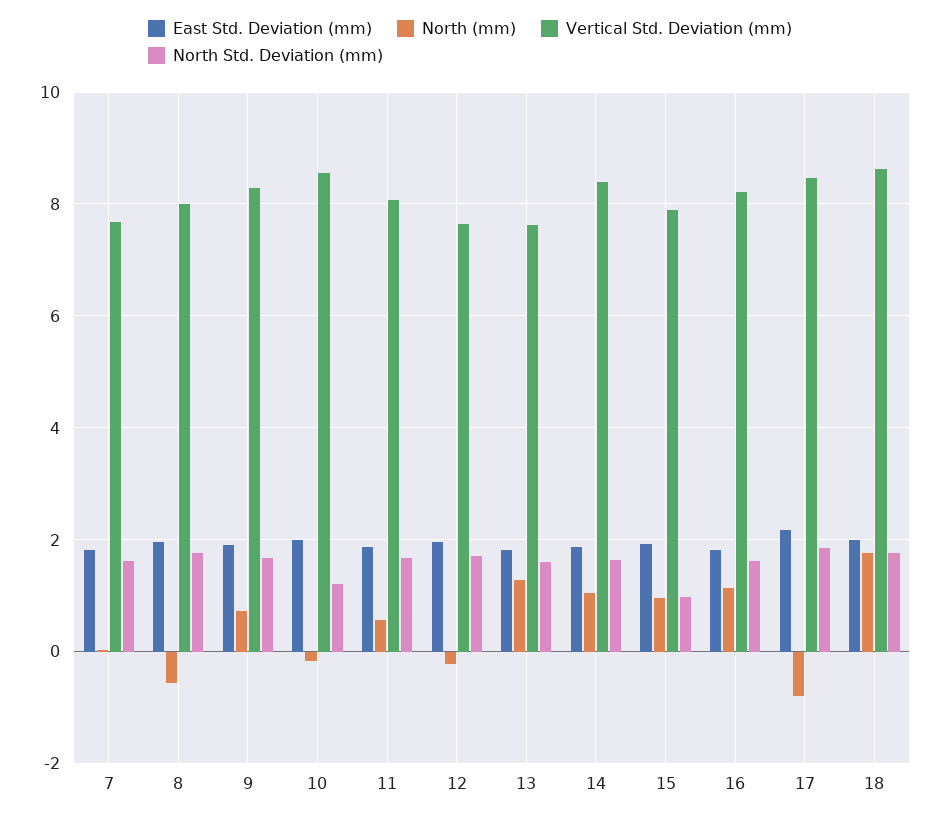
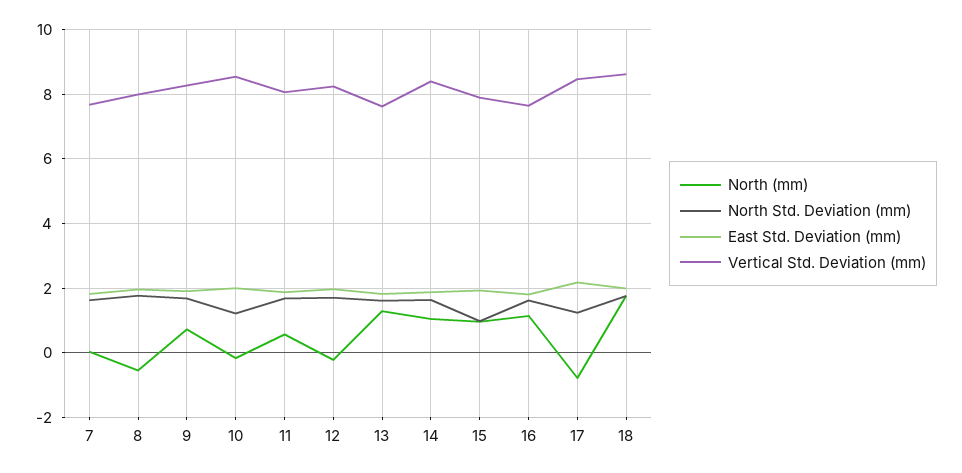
  {
    "East Std. Deviation (mm)": {
      "7": 1.8,
      "8": 2,
      "9": 2,
      "10": 2,
      "11": 1.8,
      "12": 2,
      "13": 1.8,
      "14": 1.8,
      "15": 2,
      "16": 1.8,
      "17": 2.2,
      "18": 2
    },
    "North (mm)": {
      "7": 0,
      "8": -0.6,
      "9": 0.8,
      "10": -0.2,
      "11": 0.6,
      "12": -0.2,
      "13": 1.2,
      "14": 1,
      "15": 1,
      "16": 1.2,
      "17": -0.8,
      "18": 1.8
    },
    "Vertical Std. Deviation (mm)": {
      "7": 7.6,
      "8": 8,
      "9": 8.2,
      "10": 8.6,
      "11": 8,
-     "12": 7.6,
+     "12": 8.2,
      "13": 7.6,
      "14": 8.4,
      "15": 8,
-     "16": 8.2,
+     "16": 7.6,
      "17": 8.4,
      "18": 8.6
    },
    "North Std. Deviation (mm)": {
      "7": 1.6,
      "8": 1.8,
      "9": 1.6,
      "10": 1.2,
      "11": 1.6,
      "12": 1.8,
      "13": 1.6,
      "14": 1.6,
      "15": 1,
      "16": 1.6,
-     "17": 1.8,
+     "17": 1.2,
      "18": 1.8
    }
  }

